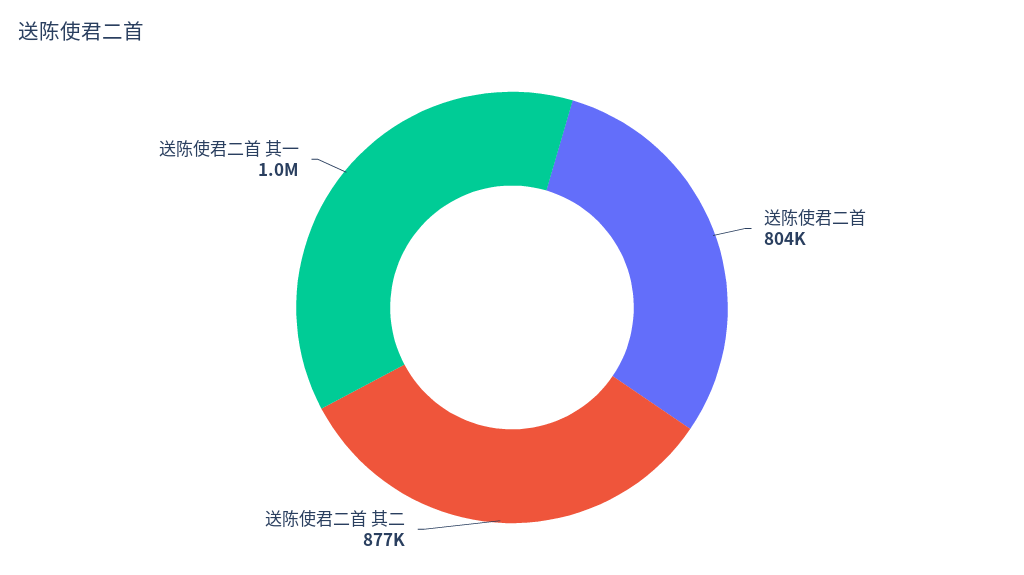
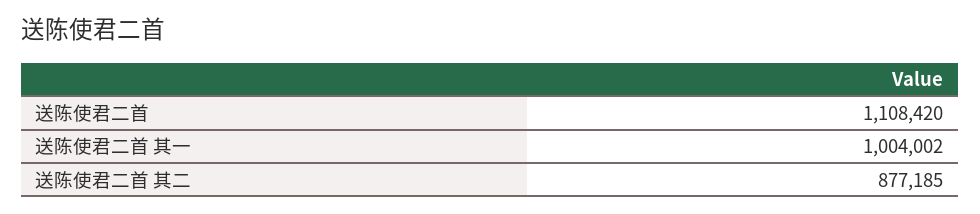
  {
-   "送陈使君二首": 804000,
+   "送陈使君二首": 1108420,
    "送陈使君二首 其二": 877185,
    "送陈使君二首 其一": 1004002
  }

